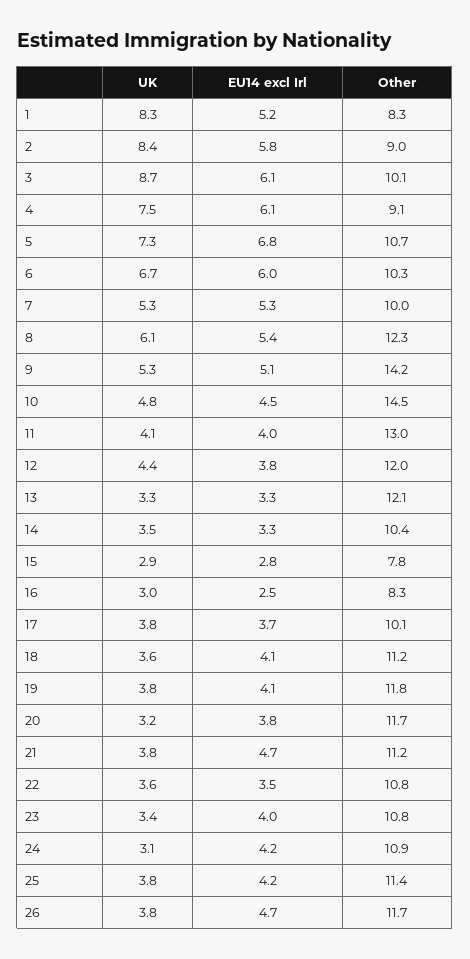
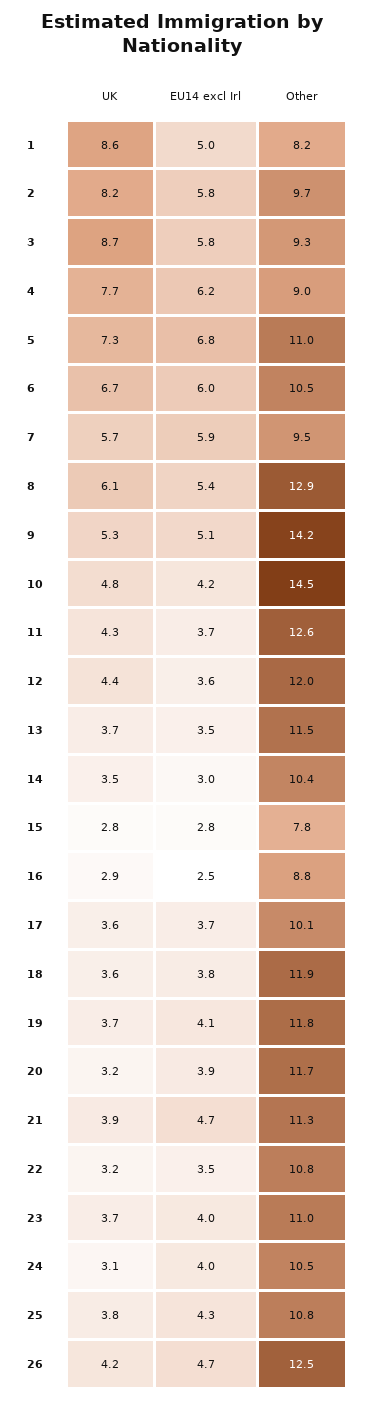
  {
    "UK": {
-     "1": 8.3,
+     "1": 8.6,
-     "2": 8.4,
+     "2": 8.2,
      "3": 8.7,
-     "4": 7.5,
+     "4": 7.7,
      "5": 7.3,
      "6": 6.7,
-     "7": 5.3,
+     "7": 5.7,
      "8": 6.1,
      "9": 5.3,
      "10": 4.8,
-     "11": 4.1,
+     "11": 4.3,
      "12": 4.4,
-     "13": 3.3,
+     "13": 3.7,
      "14": 3.5,
-     "15": 2.9,
+     "15": 2.8,
-     "16": 3,
+     "16": 2.9,
-     "17": 3.8,
+     "17": 3.6,
      "18": 3.6,
-     "19": 3.8,
+     "19": 3.7,
      "20": 3.2,
-     "21": 3.8,
+     "21": 3.9,
-     "22": 3.6,
+     "22": 3.2,
-     "23": 3.4,
+     "23": 3.7,
      "24": 3.1,
      "25": 3.8,
-     "26": 3.8
+     "26": 4.2
    },
    "EU14 excl Irl": {
-     "1": 5.2,
+     "1": 5,
      "2": 5.8,
-     "3": 6.1,
+     "3": 5.8,
-     "4": 6.1,
+     "4": 6.2,
      "5": 6.8,
      "6": 6,
-     "7": 5.3,
+     "7": 5.9,
      "8": 5.4,
      "9": 5.1,
-     "10": 4.5,
+     "10": 4.2,
-     "11": 4,
+     "11": 3.7,
-     "12": 3.8,
+     "12": 3.6,
-     "13": 3.3,
+     "13": 3.5,
-     "14": 3.3,
+     "14": 3,
      "15": 2.8,
      "16": 2.5,
      "17": 3.7,
-     "18": 4.1,
+     "18": 3.8,
      "19": 4.1,
-     "20": 3.8,
+     "20": 3.9,
      "21": 4.7,
      "22": 3.5,
      "23": 4,
-     "24": 4.2,
+     "24": 4,
-     "25": 4.2,
+     "25": 4.3,
      "26": 4.7
    },
    "Other": {
-     "1": 8.3,
+     "1": 8.2,
-     "2": 9,
+     "2": 9.7,
-     "3": 10.1,
+     "3": 9.3,
-     "4": 9.1,
+     "4": 9,
-     "5": 10.7,
+     "5": 11,
-     "6": 10.3,
+     "6": 10.5,
-     "7": 10,
+     "7": 9.5,
-     "8": 12.3,
+     "8": 12.9,
      "9": 14.2,
      "10": 14.5,
-     "11": 13,
+     "11": 12.6,
      "12": 12,
-     "13": 12.1,
+     "13": 11.5,
      "14": 10.4,
      "15": 7.8,
-     "16": 8.3,
+     "16": 8.8,
      "17": 10.1,
-     "18": 11.2,
+     "18": 11.9,
      "19": 11.8,
      "20": 11.7,
-     "21": 11.2,
+     "21": 11.3,
      "22": 10.8,
-     "23": 10.8,
+     "23": 11,
-     "24": 10.9,
+     "24": 10.5,
-     "25": 11.4,
+     "25": 10.8,
-     "26": 11.7
+     "26": 12.5
    }
  }

